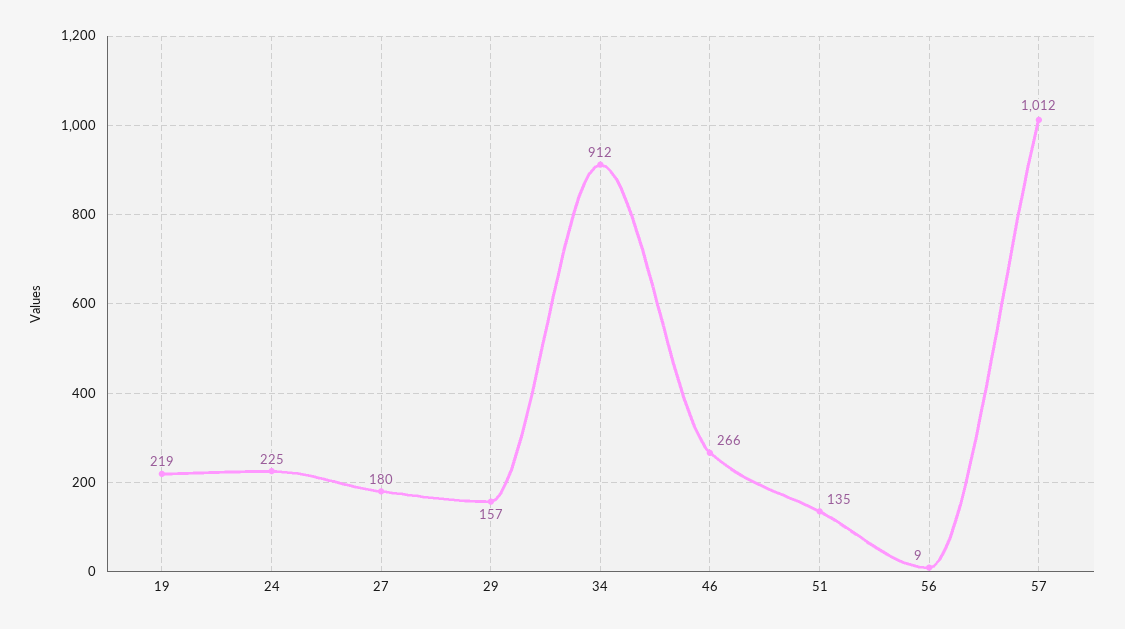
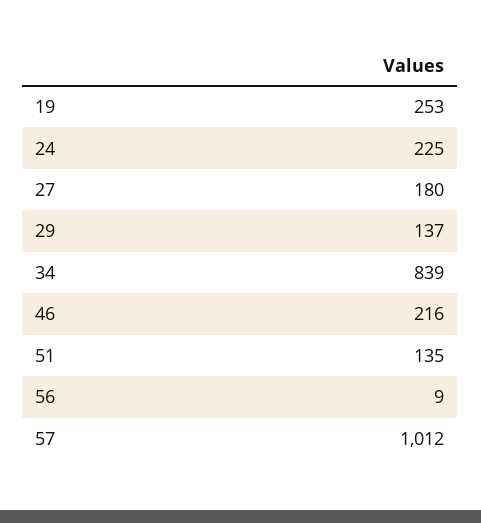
  {
-   "19": 219,
+   "19": 253,
    "24": 225,
    "27": 180,
-   "29": 157,
+   "29": 137,
-   "34": 912,
+   "34": 839,
-   "46": 266,
+   "46": 216,
    "51": 135,
    "56": 9,
    "57": 1012
  }

